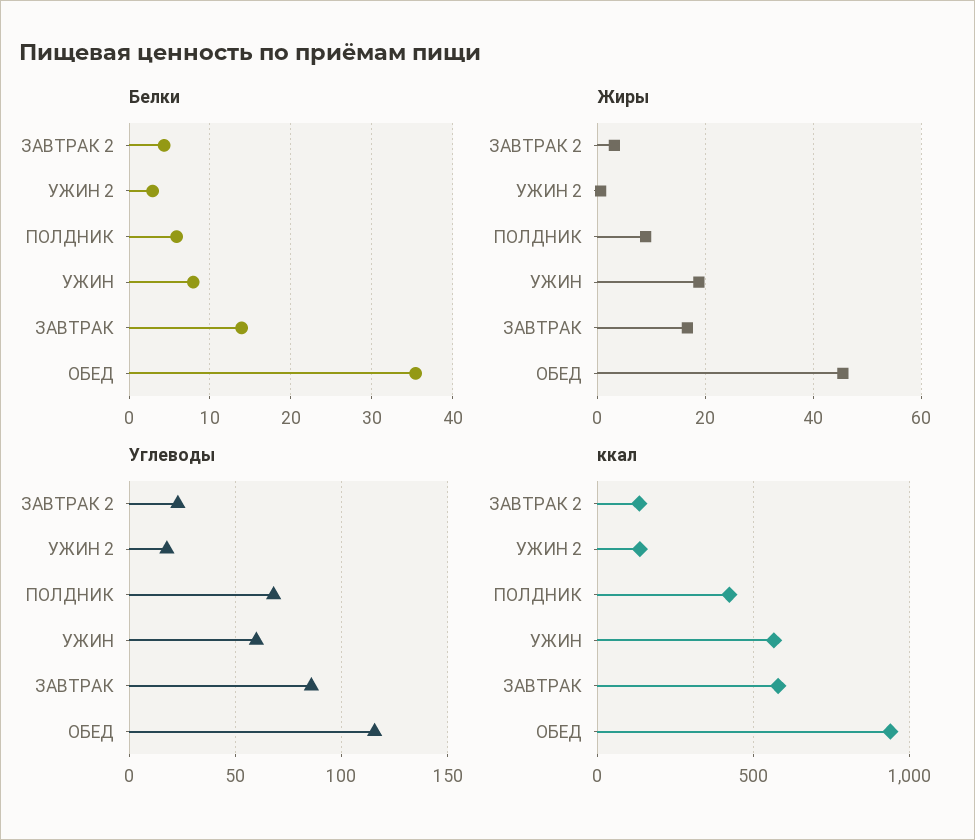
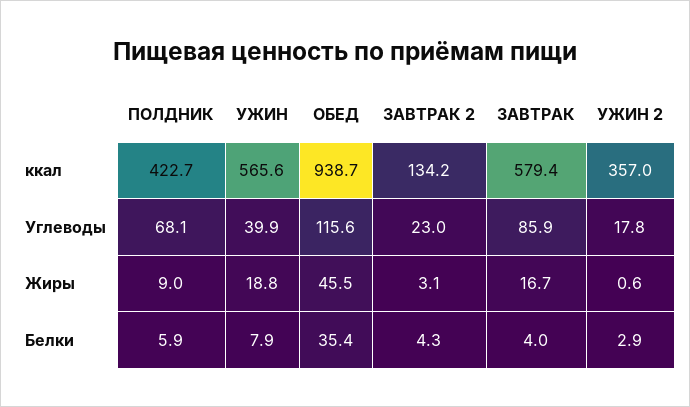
  {
    "Белки": {
      "ЗАВТРАК 2": 4.3,
      "УЖИН 2": 2.9,
      "ПОЛДНИК": 5.9,
      "УЖИН": 7.9,
-     "ЗАВТРАК": 14,
+     "ЗАВТРАК": 4,
      "ОБЕД": 35.4
    },
    "Жиры": {
      "ЗАВТРАК 2": 3.1,
      "УЖИН 2": 0.6,
      "ПОЛДНИК": 9,
      "УЖИН": 18.8,
      "ЗАВТРАК": 16.7,
      "ОБЕД": 45.5
    },
    "Углеводы": {
      "ЗАВТРАК 2": 23,
      "УЖИН 2": 17.8,
      "ПОЛДНИК": 68.1,
-     "УЖИН": 60,
+     "УЖИН": 39.9,
      "ЗАВТРАК": 85.9,
      "ОБЕД": 115.6
    },
    "ккал": {
      "ЗАВТРАК 2": 134.2,
-     "УЖИН 2": 150,
+     "УЖИН 2": 357,
      "ПОЛДНИК": 422.7,
      "УЖИН": 565.6,
      "ЗАВТРАК": 579.4,
      "ОБЕД": 938.7
    }
  }

